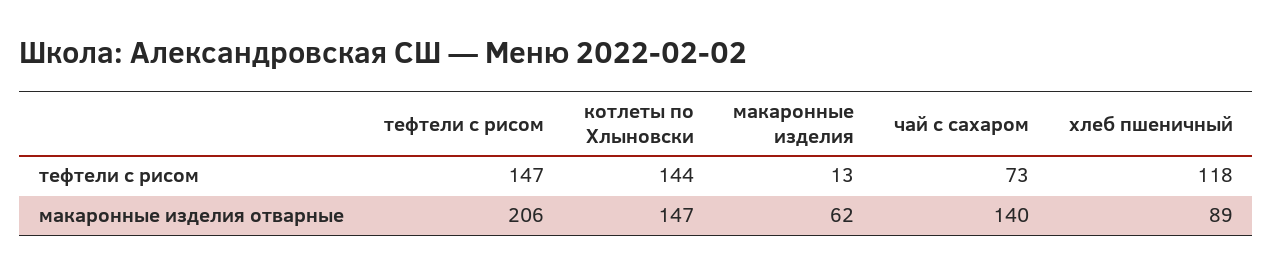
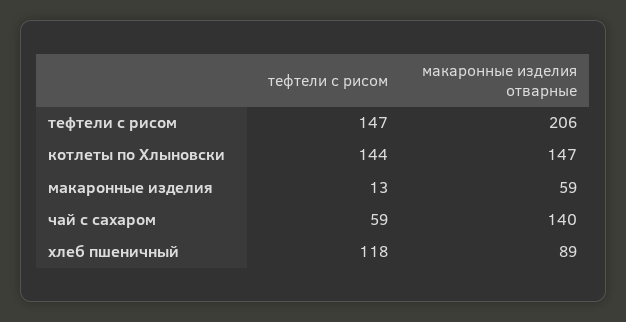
  {
    "тефтели с рисом": {
      "тефтели с рисом": 147,
      "макаронные изделия отварные": 206
    },
    "котлеты по Хлыновски": {
      "тефтели с рисом": 144,
      "макаронные изделия отварные": 147
    },
    "макаронные изделия": {
      "тефтели с рисом": 13,
-     "макаронные изделия отварные": 62
+     "макаронные изделия отварные": 59
    },
    "чай с сахаром": {
-     "тефтели с рисом": 73,
+     "тефтели с рисом": 59,
      "макаронные изделия отварные": 140
    },
    "хлеб пшеничный": {
      "тефтели с рисом": 118,
      "макаронные изделия отварные": 89
    }
  }

